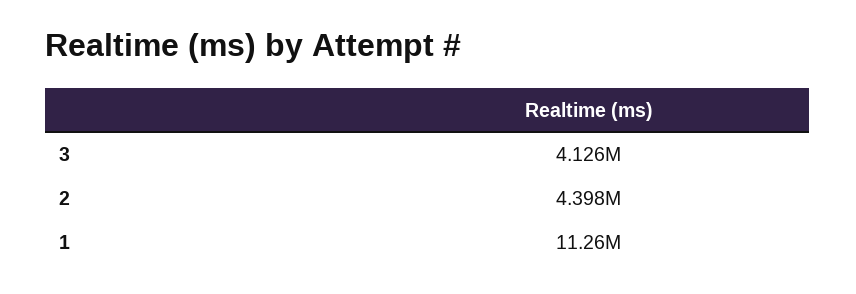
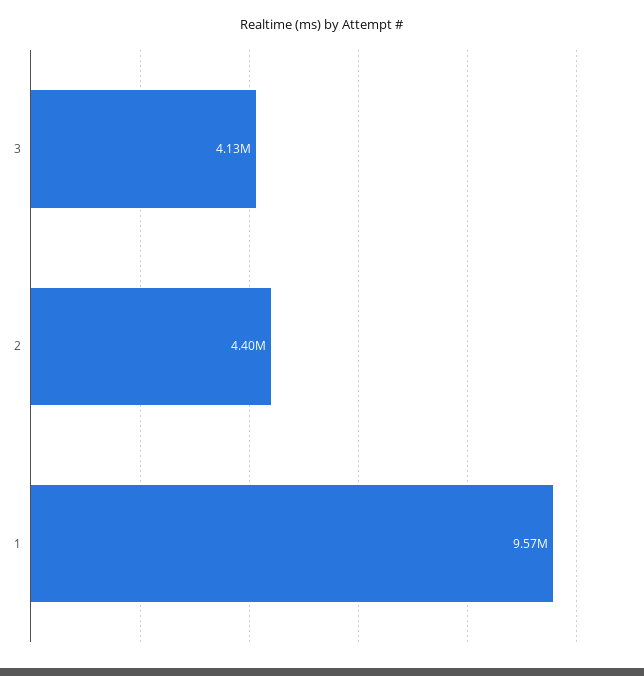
  {
    "3": 4126000,
    "2": 4398000,
-   "1": 11260000
+   "1": 9570000
  }

